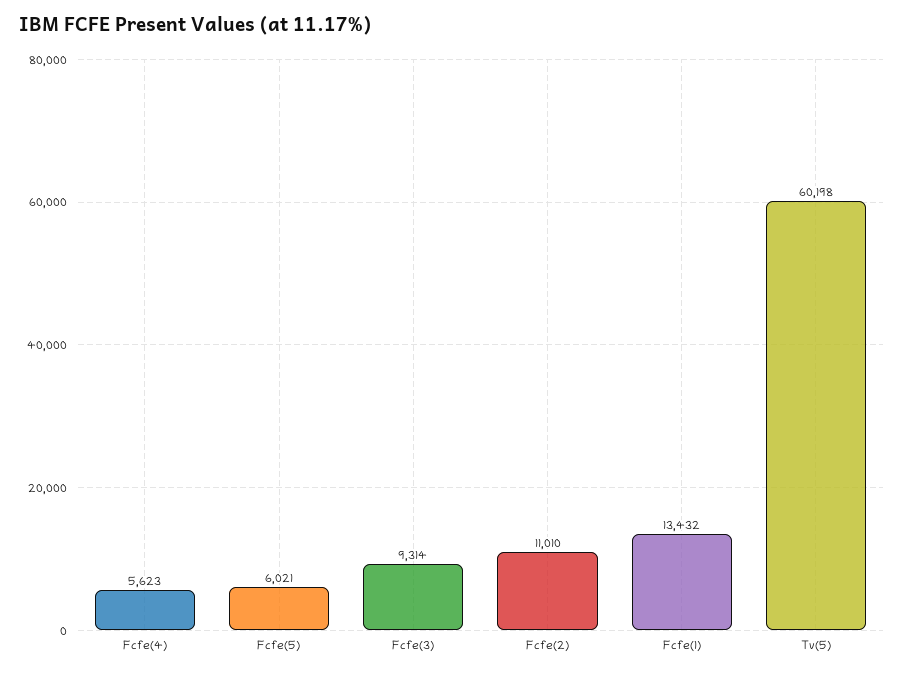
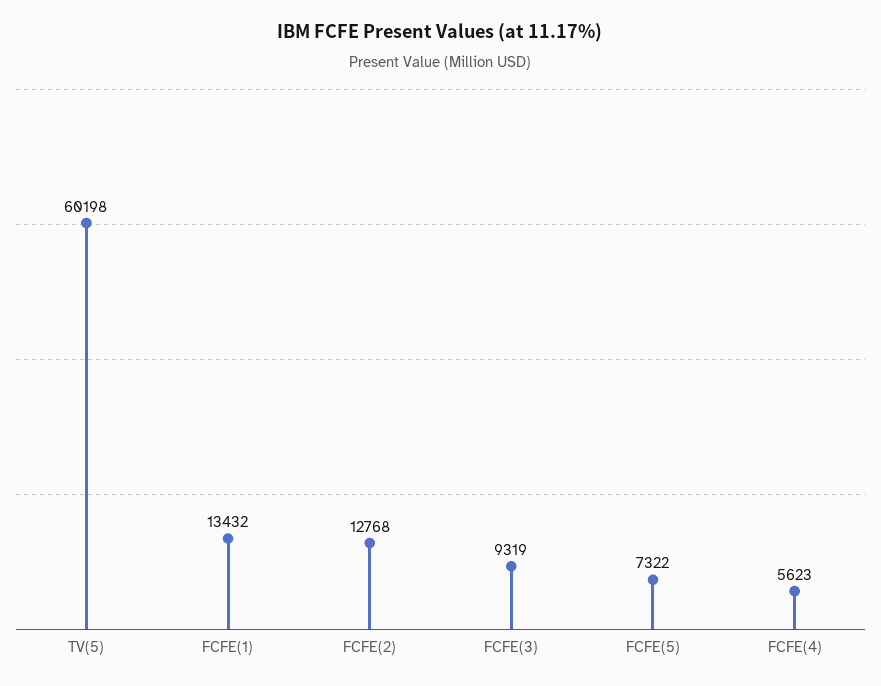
  {
    "Fcfe(4)": 5623,
-   "Fcfe(5)": 6021,
+   "Fcfe(5)": 7322,
-   "Fcfe(3)": 9314,
+   "Fcfe(3)": 9319,
-   "Fcfe(2)": 11010,
+   "Fcfe(2)": 12768,
    "Fcfe(1)": 13432,
    "Tv(5)": 60198
  }

